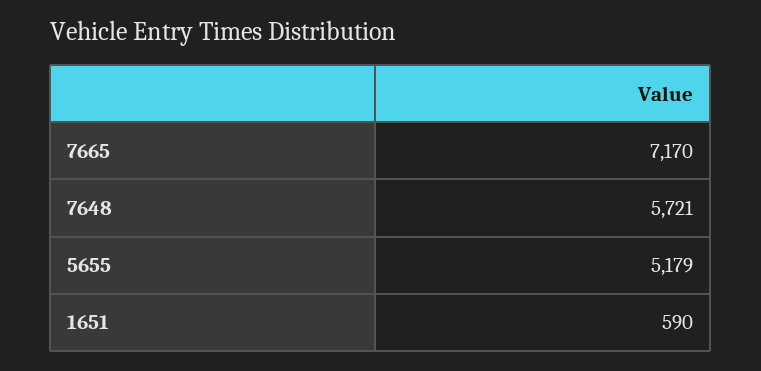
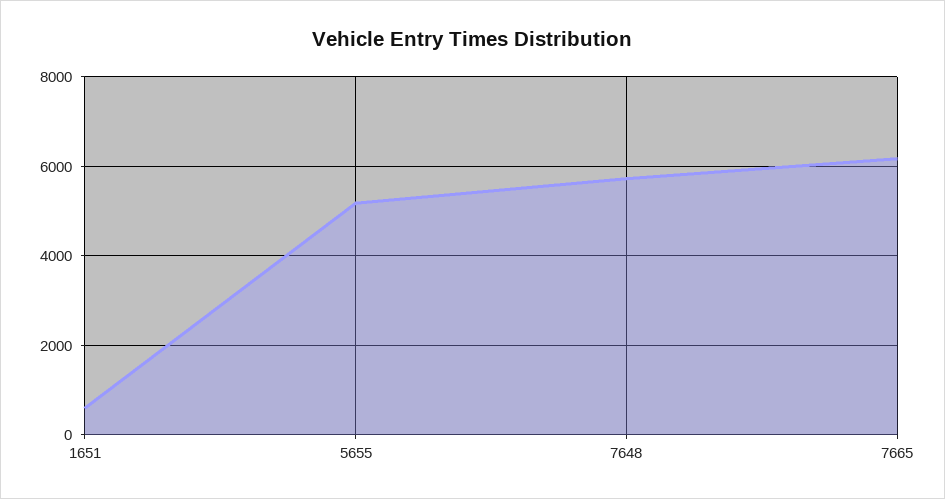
  {
-   "7665": 7170,
+   "7665": 6200,
    "7648": 5721,
    "5655": 5179,
    "1651": 590
  }

